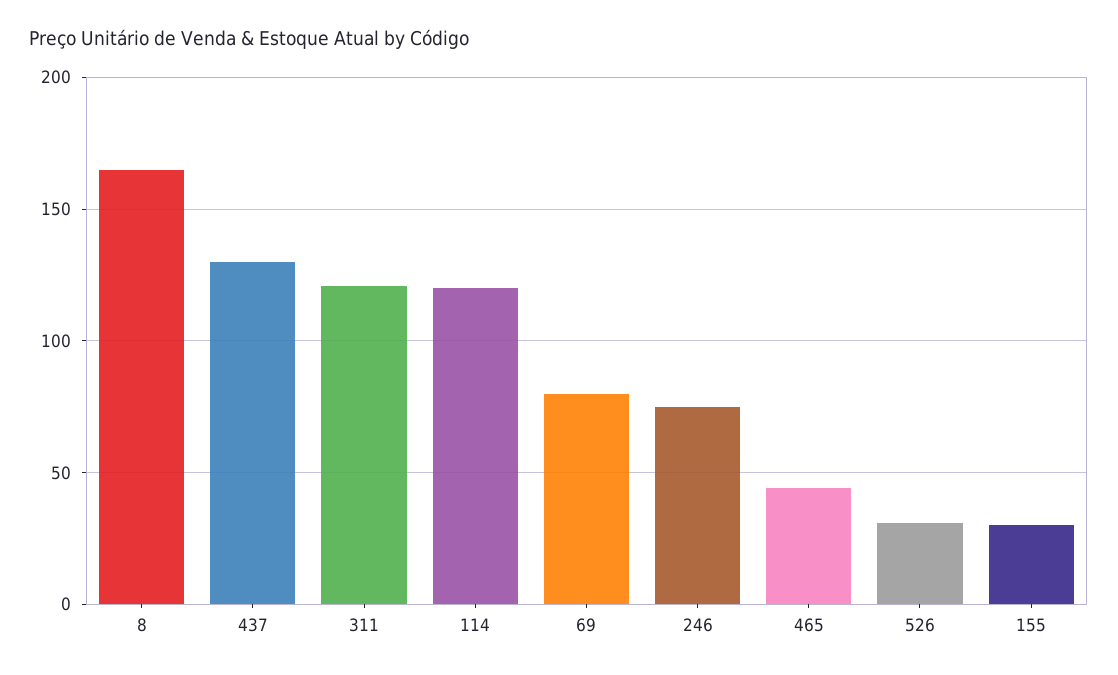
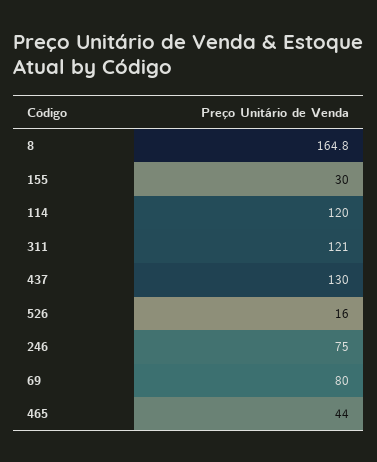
  {
    "8": 164.8,
    "437": 130,
    "311": 121,
    "114": 120,
    "69": 80,
    "246": 75,
    "465": 44,
-   "526": 30,
+   "526": 16,
    "155": 30
  }

